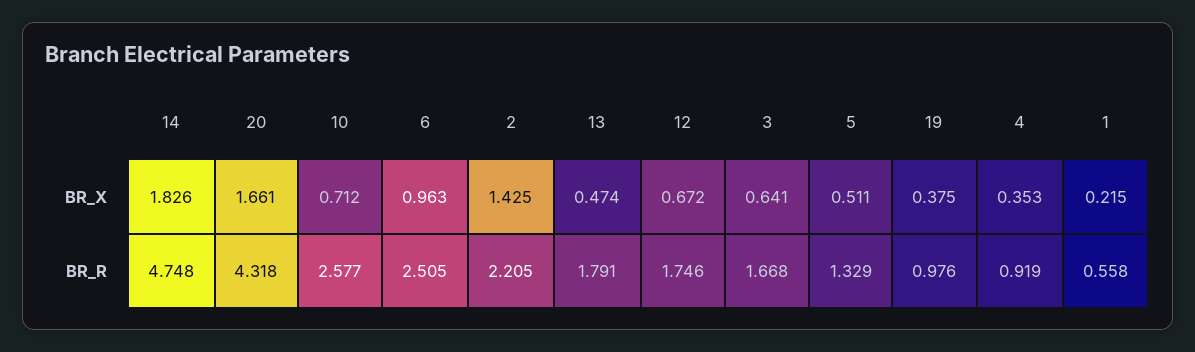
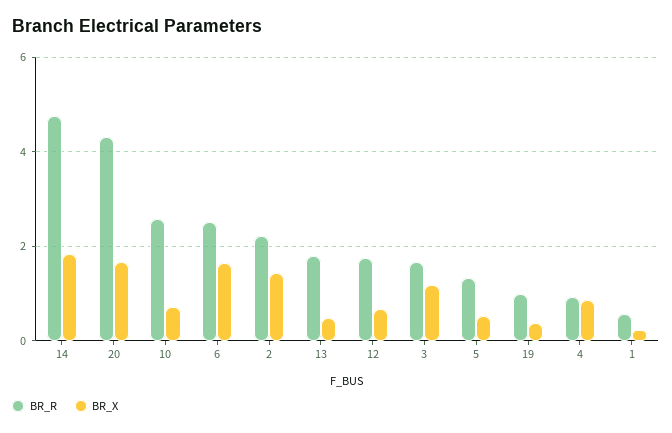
  {
    "BR_X": {
      "14": 1.826,
      "20": 1.661,
      "10": 0.712,
-     "6": 0.963,
+     "6": 1.6,
      "2": 1.425,
      "13": 0.474,
      "12": 0.672,
-     "3": 0.641,
+     "3": 1.2,
      "5": 0.511,
      "19": 0.375,
-     "4": 0.353,
+     "4": 0.8,
      "1": 0.215
    },
    "BR_R": {
      "14": 4.748,
      "20": 4.318,
      "10": 2.577,
      "6": 2.505,
      "2": 2.205,
      "13": 1.791,
      "12": 1.746,
      "3": 1.668,
      "5": 1.329,
      "19": 0.976,
      "4": 0.919,
      "1": 0.558
    }
  }

